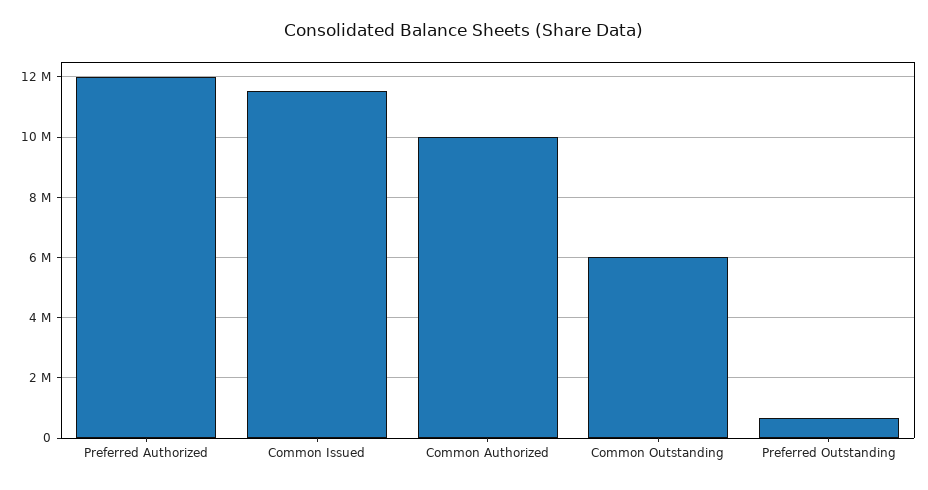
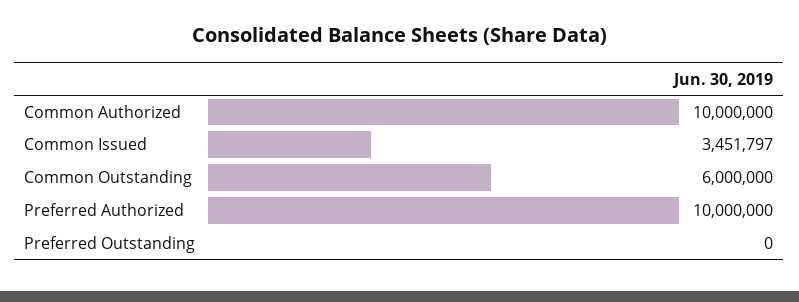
  {
-   "Preferred Authorized": 12000000,
+   "Preferred Authorized": 10000000,
-   "Common Issued": 11600000,
+   "Common Issued": 3451797,
    "Common Authorized": 10000000,
    "Common Outstanding": 6000000,
-   "Preferred Outstanding": 600000
+   "Preferred Outstanding": 0
  }

